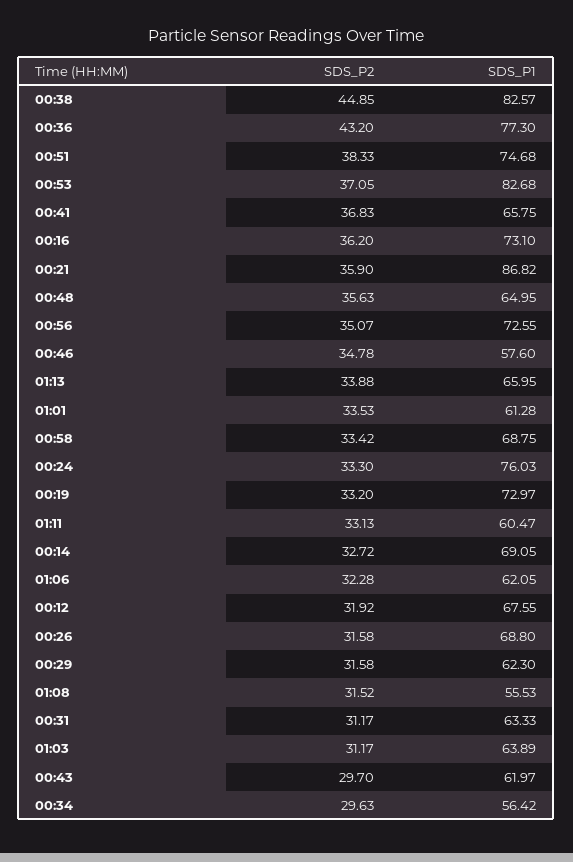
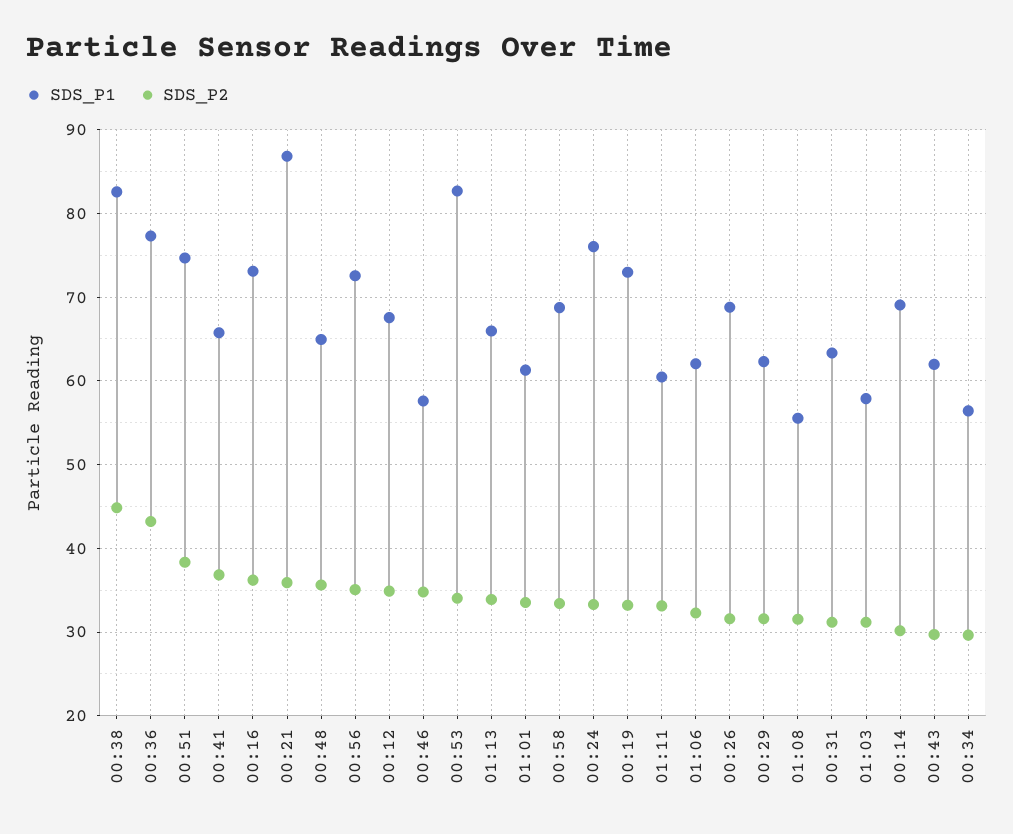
  {
    "SDS_P2": {
      "00:38": 44.85,
      "00:36": 43.2,
      "00:51": 38.33,
-     "00:53": 37.05,
+     "00:53": 34,
      "00:41": 36.83,
      "00:16": 36.2,
      "00:21": 35.9,
      "00:48": 35.63,
      "00:56": 35.07,
      "00:46": 34.78,
      "01:13": 33.88,
      "01:01": 33.53,
      "00:58": 33.42,
      "00:24": 33.3,
      "00:19": 33.2,
      "01:11": 33.13,
-     "00:14": 32.72,
+     "00:14": 30,
      "01:06": 32.28,
-     "00:12": 31.92,
+     "00:12": 35,
      "00:26": 31.58,
      "00:29": 31.58,
      "01:08": 31.52,
      "00:31": 31.17,
      "01:03": 31.17,
      "00:43": 29.7,
      "00:34": 29.63
    },
    "SDS_P1": {
      "00:38": 82.57,
      "00:36": 77.3,
      "00:51": 74.68,
      "00:53": 82.68,
      "00:41": 65.75,
      "00:16": 73.1,
      "00:21": 86.82,
      "00:48": 64.95,
      "00:56": 72.55,
      "00:46": 57.6,
      "01:13": 65.95,
      "01:01": 61.28,
      "00:58": 68.75,
      "00:24": 76.03,
      "00:19": 72.97,
      "01:11": 60.47,
      "00:14": 69.05,
      "01:06": 62.05,
      "00:12": 67.55,
      "00:26": 68.8,
      "00:29": 62.3,
      "01:08": 55.53,
      "00:31": 63.33,
-     "01:03": 63.89,
+     "01:03": 58,
      "00:43": 61.97,
      "00:34": 56.42
    }
  }

